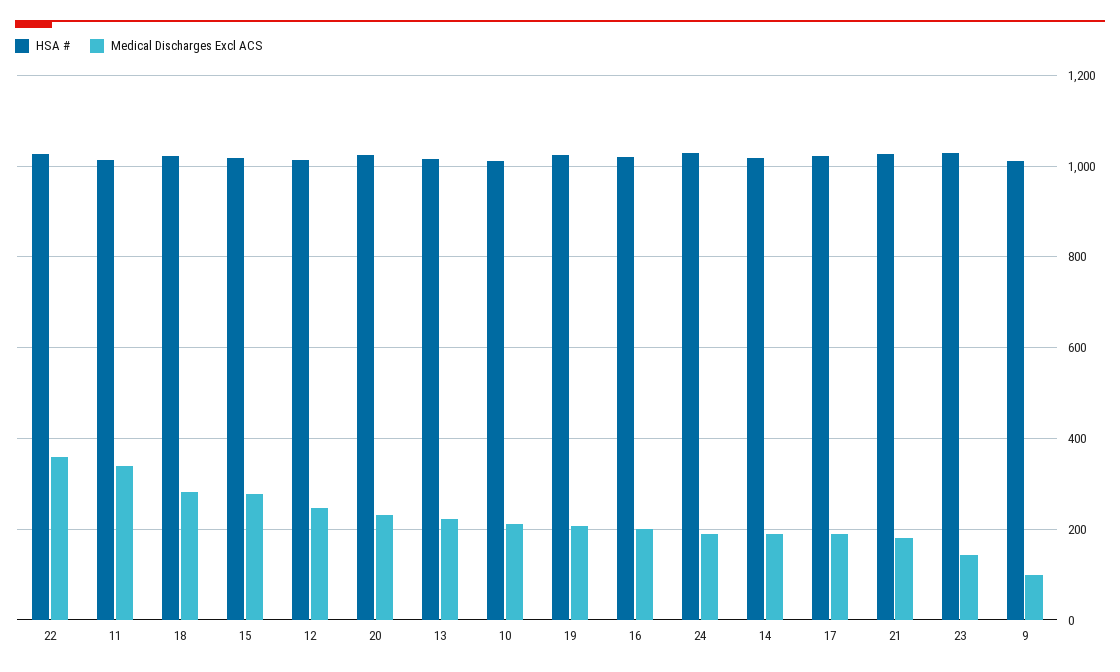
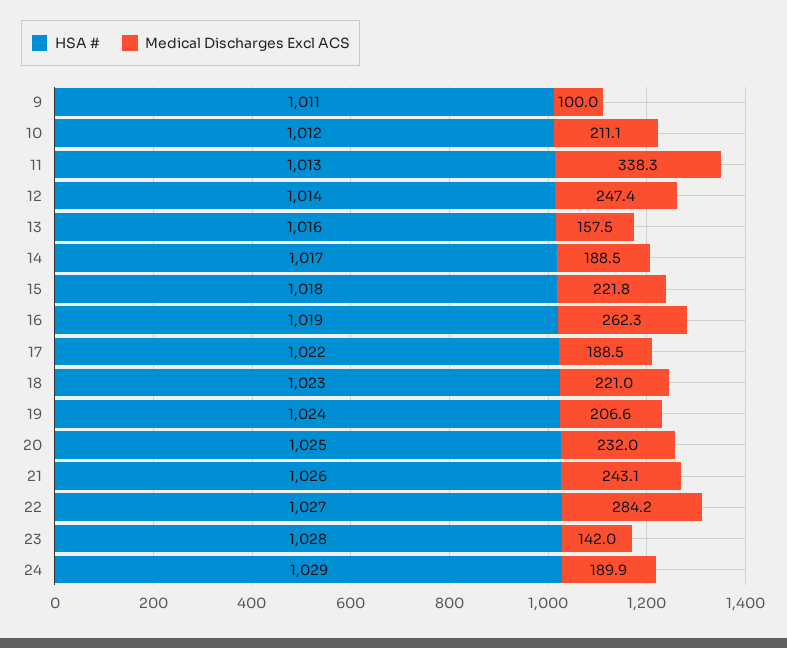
  {
    "HSA #": {
      "22": 1027,
      "11": 1013,
      "18": 1023,
      "15": 1018,
      "12": 1014,
      "20": 1025,
      "13": 1016,
      "10": 1012,
      "19": 1024,
      "16": 1019,
      "24": 1029,
      "14": 1017,
      "17": 1022,
      "21": 1026,
      "23": 1028,
      "9": 1011
    },
    "Medical Discharges Excl ACS": {
-     "22": 360,
+     "22": 284.2,
      "11": 338.3,
-     "18": 280,
+     "18": 221,
-     "15": 280,
+     "15": 221.8,
      "12": 247.4,
      "20": 232,
-     "13": 220,
+     "13": 157.5,
      "10": 211.1,
      "19": 206.6,
-     "16": 200,
+     "16": 262.3,
      "24": 189.9,
      "14": 188.5,
      "17": 188.5,
-     "21": 180,
+     "21": 243.1,
      "23": 142,
      "9": 100
    }
  }

